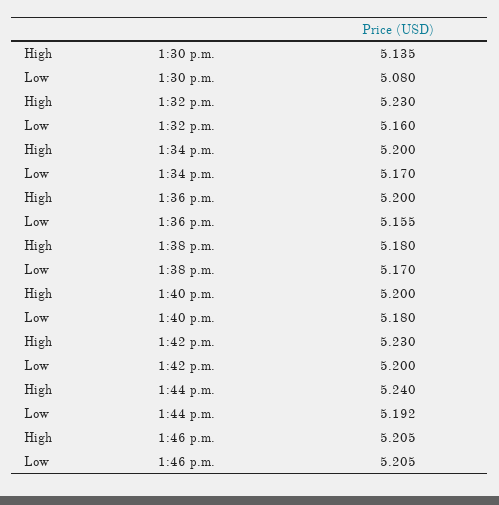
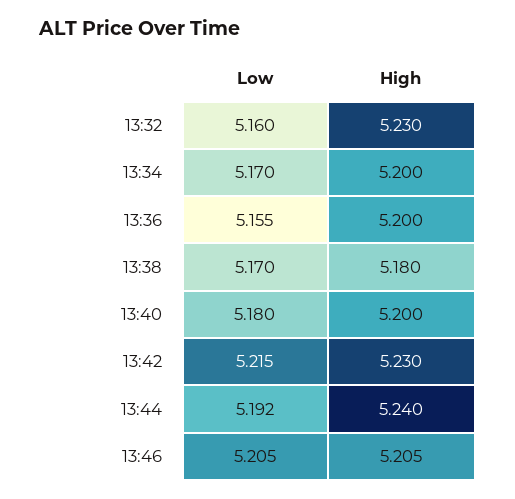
  {
    "High": {
-     "1:30 p.m.": 5.135,
      "1:32 p.m.": 5.23,
      "1:34 p.m.": 5.2,
      "1:36 p.m.": 5.2,
      "1:38 p.m.": 5.18,
      "1:40 p.m.": 5.2,
      "1:42 p.m.": 5.23,
      "1:44 p.m.": 5.24,
      "1:46 p.m.": 5.205
    },
    "Low": {
-     "1:30 p.m.": 5.08,
      "1:32 p.m.": 5.16,
      "1:34 p.m.": 5.17,
      "1:36 p.m.": 5.155,
      "1:38 p.m.": 5.17,
      "1:40 p.m.": 5.18,
-     "1:42 p.m.": 5.2,
+     "1:42 p.m.": 5.215,
      "1:44 p.m.": 5.192,
      "1:46 p.m.": 5.205
    }
  }

